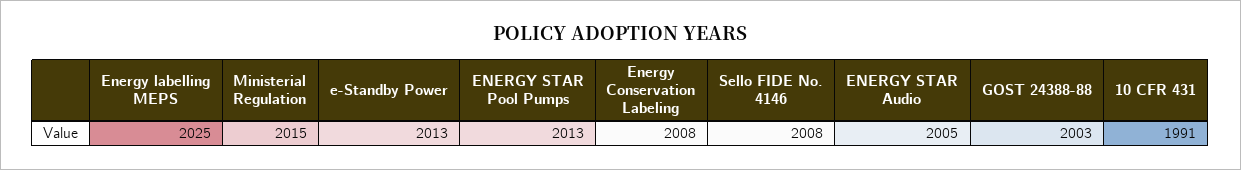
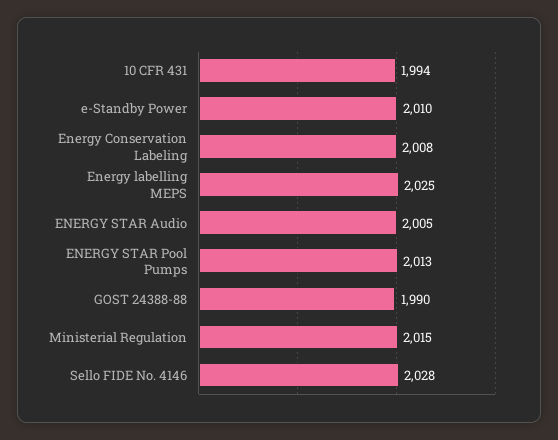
  {
    "Energy labelling MEPS": 2025,
    "Ministerial Regulation": 2015,
-   "e-Standby Power": 2013,
+   "e-Standby Power": 2010,
    "ENERGY STAR Pool Pumps": 2013,
    "Energy Conservation Labeling": 2008,
-   "Sello FIDE No. 4146": 2008,
+   "Sello FIDE No. 4146": 2028,
    "ENERGY STAR Audio": 2005,
-   "GOST 24388-88": 2003,
+   "GOST 24388-88": 1990,
-   "10 CFR 431": 1991
+   "10 CFR 431": 1994
  }

